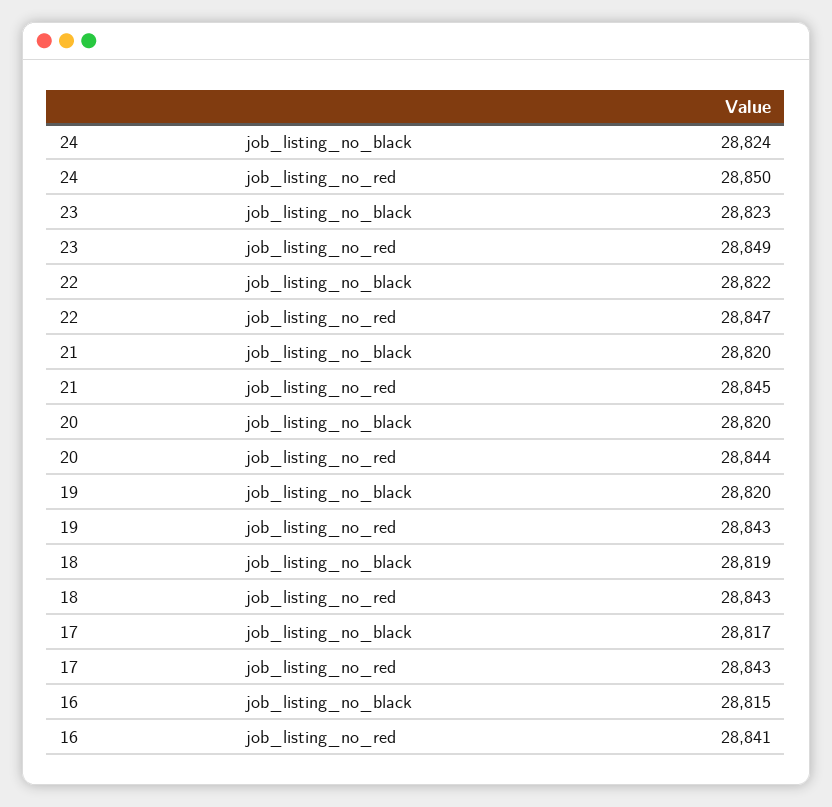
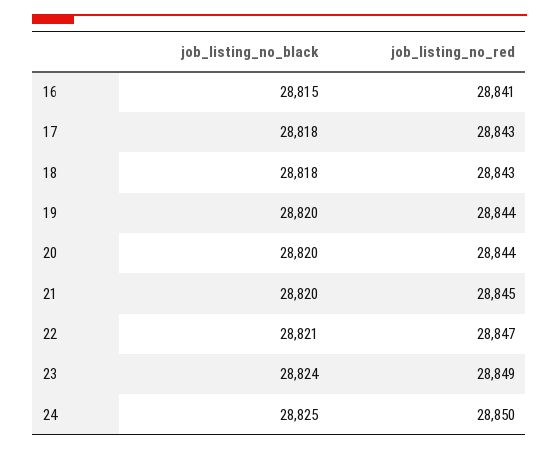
  {
    "24": {
-     "job_listing_no_black": 28824,
+     "job_listing_no_black": 28825,
      "job_listing_no_red": 28850
    },
    "23": {
-     "job_listing_no_black": 28823,
+     "job_listing_no_black": 28824,
      "job_listing_no_red": 28849
    },
    "22": {
-     "job_listing_no_black": 28822,
+     "job_listing_no_black": 28821,
      "job_listing_no_red": 28847
    },
    "21": {
      "job_listing_no_black": 28820,
      "job_listing_no_red": 28845
    },
    "20": {
      "job_listing_no_black": 28820,
      "job_listing_no_red": 28844
    },
    "19": {
      "job_listing_no_black": 28820,
-     "job_listing_no_red": 28843
+     "job_listing_no_red": 28844
    },
    "18": {
-     "job_listing_no_black": 28819,
+     "job_listing_no_black": 28818,
      "job_listing_no_red": 28843
    },
    "17": {
-     "job_listing_no_black": 28817,
+     "job_listing_no_black": 28818,
      "job_listing_no_red": 28843
    },
    "16": {
      "job_listing_no_black": 28815,
      "job_listing_no_red": 28841
    }
  }

